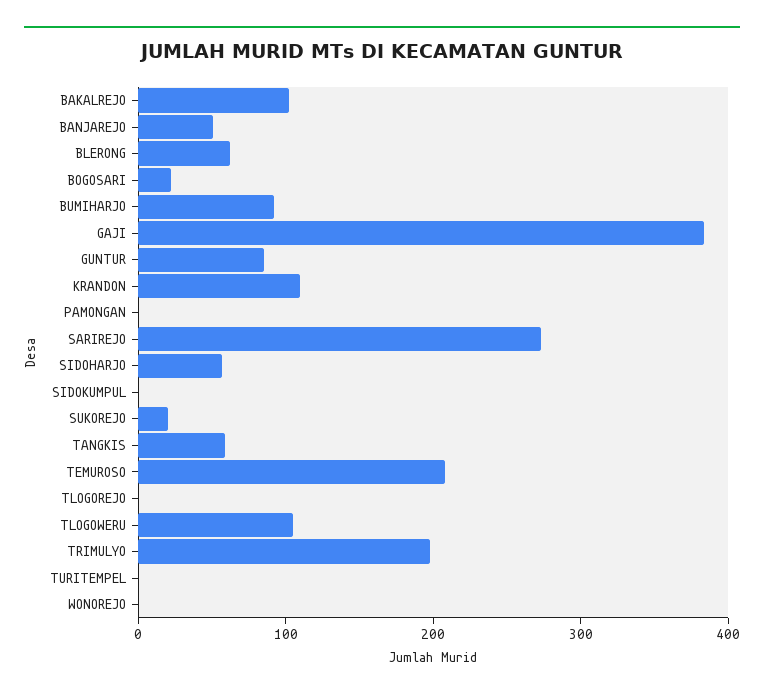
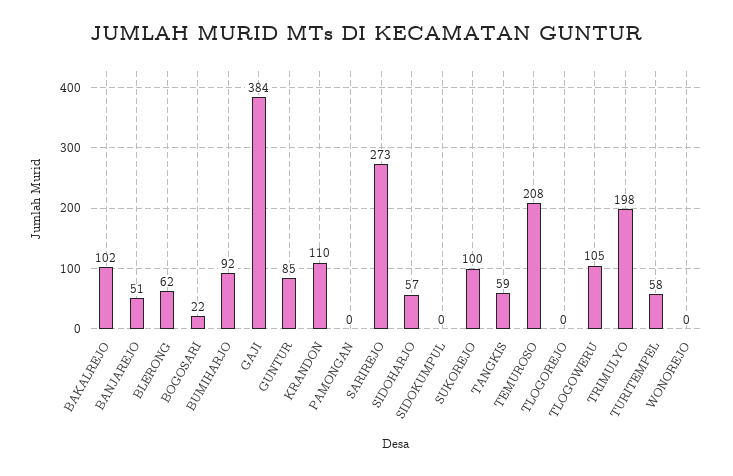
  {
    "BAKALREJO": 102,
    "BANJAREJO": 51,
    "BLERONG": 62,
    "BOGOSARI": 22,
    "BUMIHARJO": 92,
    "GAJI": 384,
    "GUNTUR": 85,
    "KRANDON": 110,
    "PAMONGAN": 0,
    "SARIREJO": 273,
    "SIDOHARJO": 57,
    "SIDOKUMPUL": 0,
-   "SUKOREJO": 20,
+   "SUKOREJO": 100,
    "TANGKIS": 59,
    "TEMUROSO": 208,
    "TLOGOREJO": 0,
    "TLOGOWERU": 105,
    "TRIMULYO": 198,
-   "TURITEMPEL": 0,
+   "TURITEMPEL": 58,
    "WONOREJO": 0
  }

